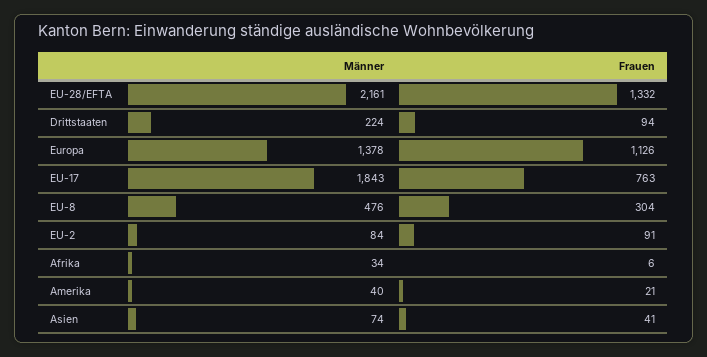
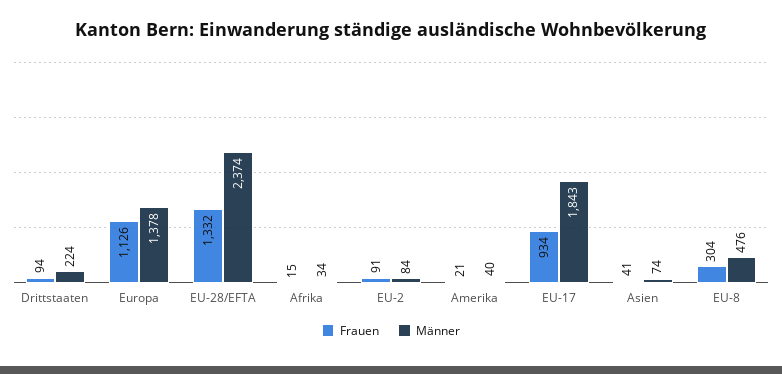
  {
    "Männer": {
-     "EU-28/EFTA": 2161,
+     "EU-28/EFTA": 2374,
      "Drittstaaten": 224,
      "Europa": 1378,
      "EU-17": 1843,
      "EU-8": 476,
      "EU-2": 84,
      "Afrika": 34,
      "Amerika": 40,
      "Asien": 74
    },
    "Frauen": {
      "EU-28/EFTA": 1332,
      "Drittstaaten": 94,
      "Europa": 1126,
-     "EU-17": 763,
+     "EU-17": 934,
      "EU-8": 304,
      "EU-2": 91,
-     "Afrika": 6,
+     "Afrika": 15,
      "Amerika": 21,
      "Asien": 41
    }
  }

